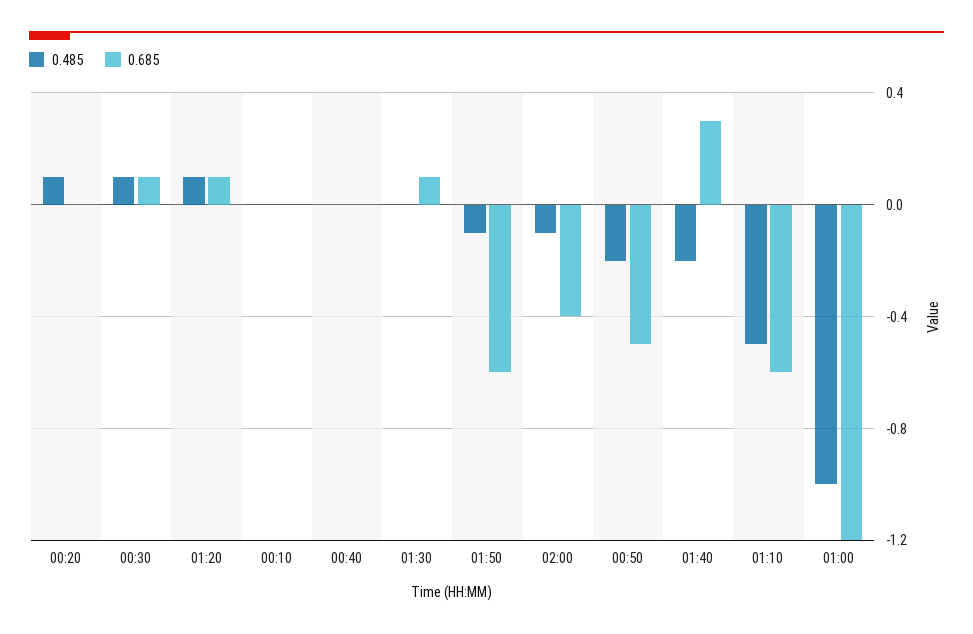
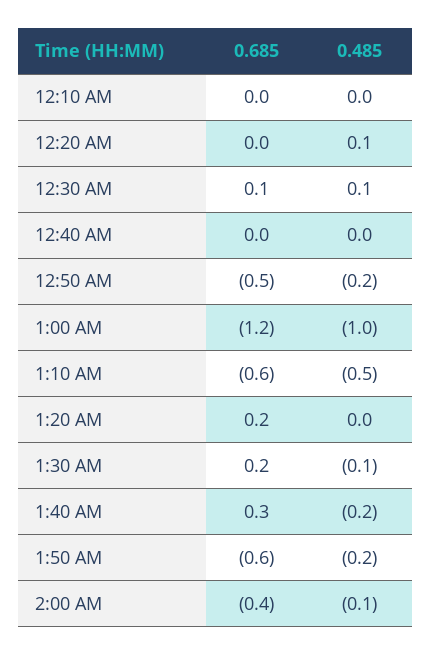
  {
    "0.485": {
      "00:20": 0.1,
      "00:30": 0.1,
-     "01:20": 0.1,
+     "01:20": 0,
      "00:10": 0,
      "00:40": 0,
-     "01:30": 0,
+     "01:30": -0.1,
-     "01:50": -0.1,
+     "01:50": -0.2,
      "02:00": -0.1,
      "00:50": -0.2,
      "01:40": -0.2,
      "01:10": -0.5,
      "01:00": -1
    },
    "0.685": {
      "00:20": 0,
      "00:30": 0.1,
-     "01:20": 0.1,
+     "01:20": 0.2,
      "00:10": 0,
      "00:40": 0,
-     "01:30": 0.1,
+     "01:30": 0.2,
      "01:50": -0.6,
      "02:00": -0.4,
      "00:50": -0.5,
      "01:40": 0.3,
      "01:10": -0.6,
      "01:00": -1.2
    }
  }

